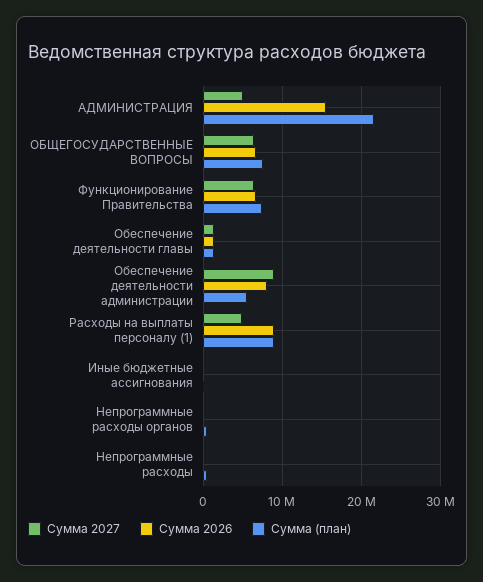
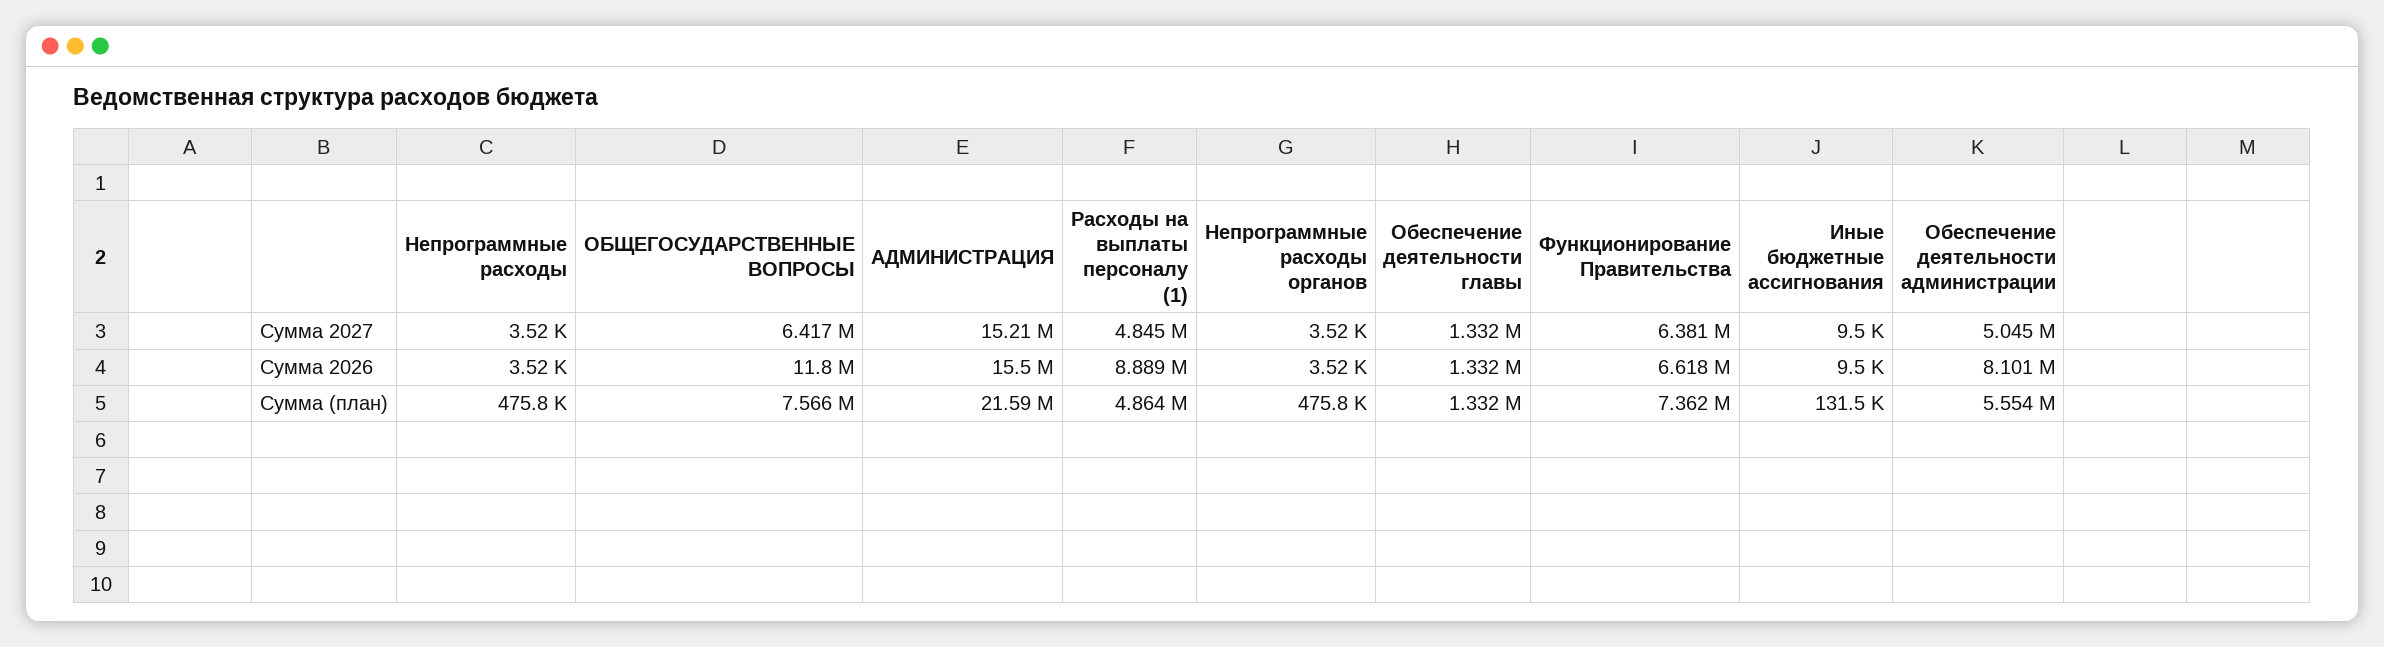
  {
    "Сумма 2027": {
-     "АДМИНИСТРАЦИЯ": 5000000,
+     "АДМИНИСТРАЦИЯ": 15210000,
      "ОБЩЕГОСУДАРСТВЕННЫЕ ВОПРОСЫ": 6417000,
      "Функционирование Правительства": 6381000,
      "Обеспечение деятельности главы": 1332000,
-     "Обеспечение деятельности администрации": 9000000,
+     "Обеспечение деятельности администрации": 5045000,
      "Расходы на выплаты персоналу (1)": 4845000,
      "Иные бюджетные ассигнования": 9500,
      "Непрограммные расходы органов": 3520,
      "Непрограммные расходы": 3520
    },
    "Сумма 2026": {
      "АДМИНИСТРАЦИЯ": 15500000,
-     "ОБЩЕГОСУДАРСТВЕННЫЕ ВОПРОСЫ": 7000000,
+     "ОБЩЕГОСУДАРСТВЕННЫЕ ВОПРОСЫ": 11800000,
      "Функционирование Правительства": 6618000,
      "Обеспечение деятельности главы": 1332000,
      "Обеспечение деятельности администрации": 8101000,
      "Расходы на выплаты персоналу (1)": 8889000,
      "Иные бюджетные ассигнования": 9500,
      "Непрограммные расходы органов": 3520,
      "Непрограммные расходы": 3520
    },
    "Сумма (план)": {
      "АДМИНИСТРАЦИЯ": 21590000,
      "ОБЩЕГОСУДАРСТВЕННЫЕ ВОПРОСЫ": 7566000,
      "Функционирование Правительства": 7362000,
      "Обеспечение деятельности главы": 1332000,
      "Обеспечение деятельности администрации": 5554000,
-     "Расходы на выплаты персоналу (1)": 9000000,
+     "Расходы на выплаты персоналу (1)": 4864000,
      "Иные бюджетные ассигнования": 131500,
      "Непрограммные расходы органов": 475800,
      "Непрограммные расходы": 475800
    }
  }

